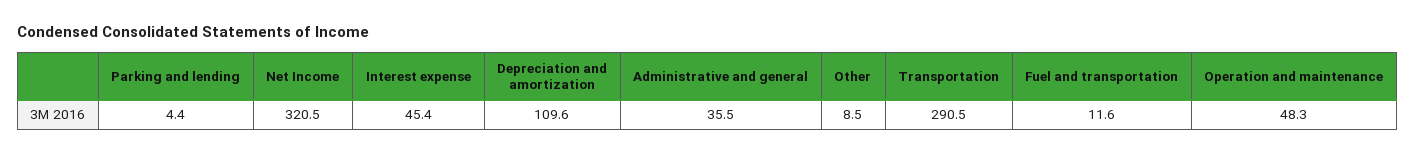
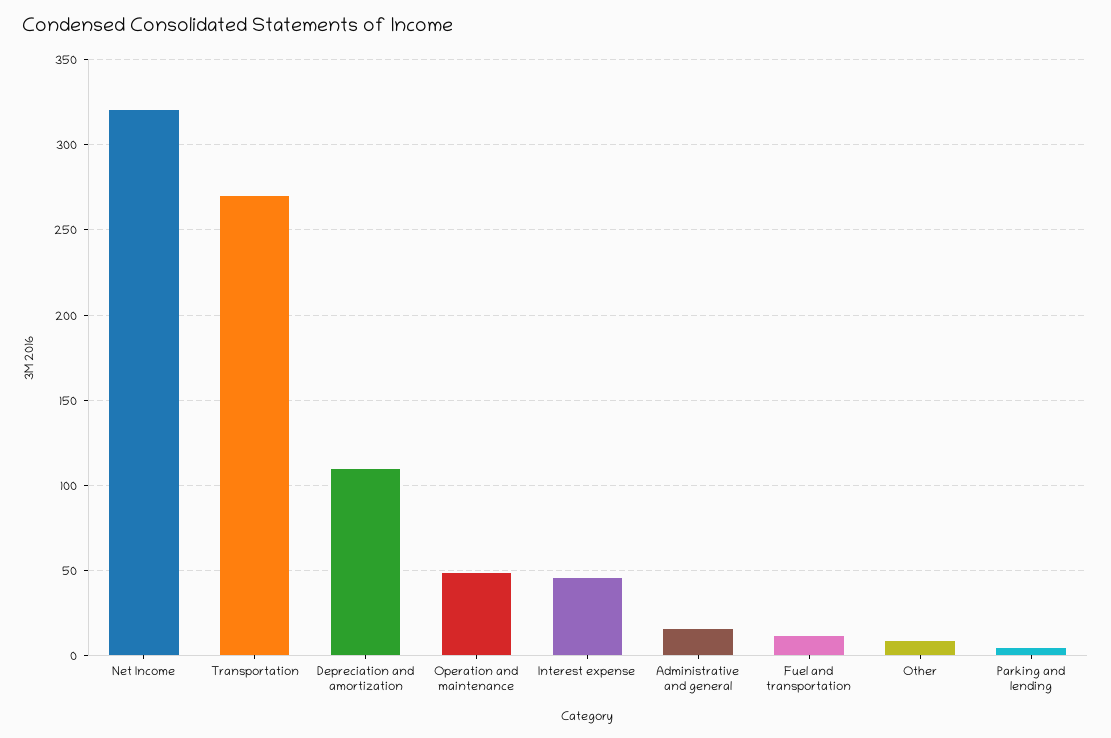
  {
    "Parking and lending": 4.4,
    "Net Income": 320.5,
    "Interest expense": 45.4,
    "Depreciation and amortization": 109.6,
-   "Administrative and general": 35.5,
+   "Administrative and general": 15,
    "Other": 8.5,
-   "Transportation": 290.5,
+   "Transportation": 270,
    "Fuel and transportation": 11.6,
    "Operation and maintenance": 48.3
  }

